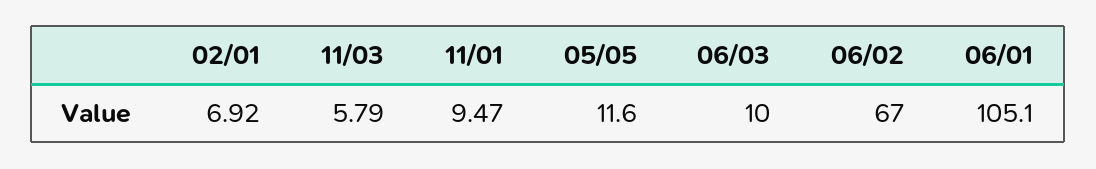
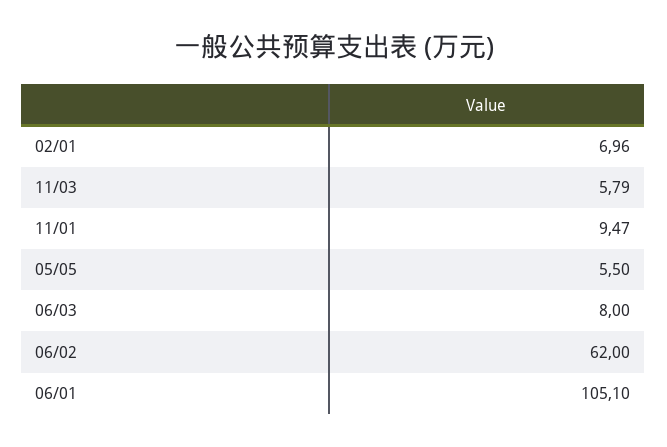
  {
-   "02/01": 6.92,
+   "02/01": 6.96,
    "11/03": 5.79,
    "11/01": 9.47,
-   "05/05": 11.6,
+   "05/05": 5.5,
-   "06/03": 10,
+   "06/03": 8,
-   "06/02": 67,
+   "06/02": 62,
    "06/01": 105.1
  }

